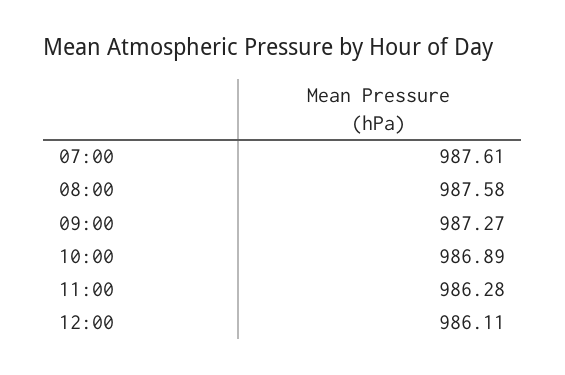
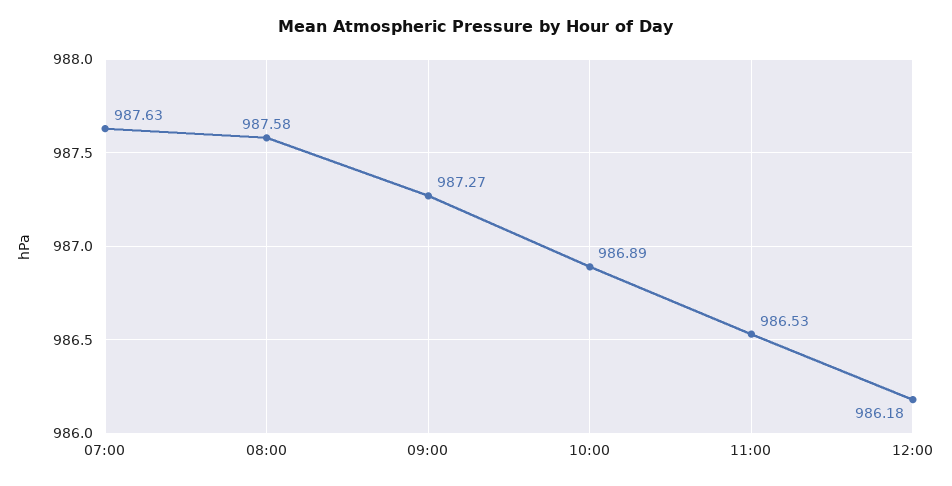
  {
-   "07:00": 987.61,
+   "07:00": 987.63,
    "08:00": 987.58,
    "09:00": 987.27,
    "10:00": 986.89,
-   "11:00": 986.28,
+   "11:00": 986.53,
-   "12:00": 986.11
+   "12:00": 986.18
  }

